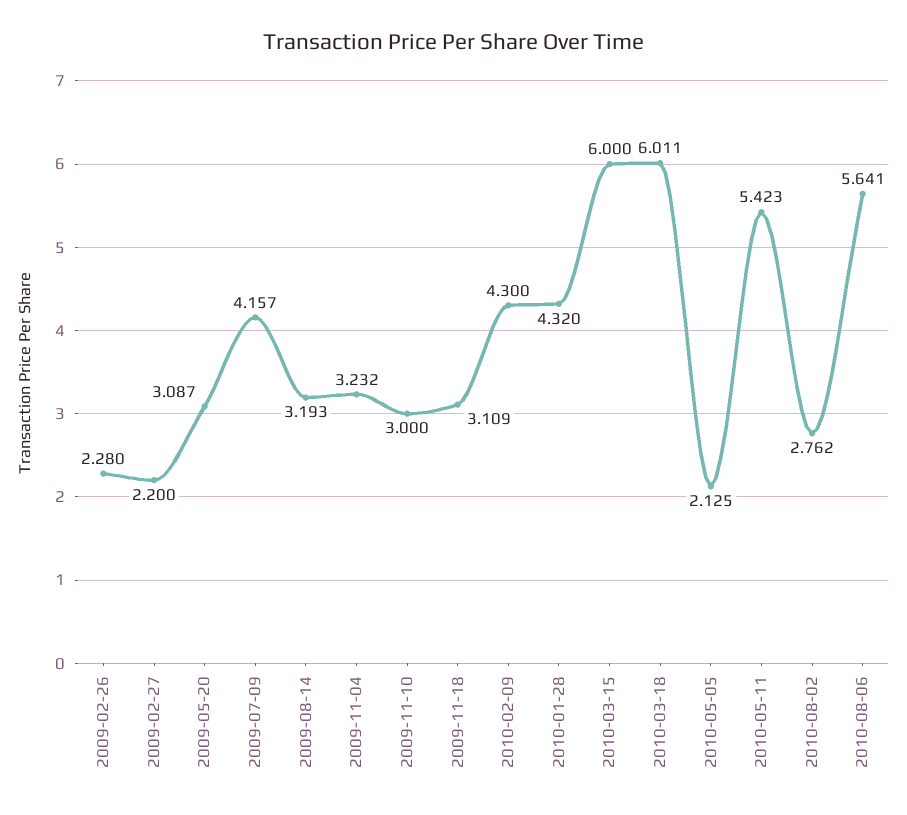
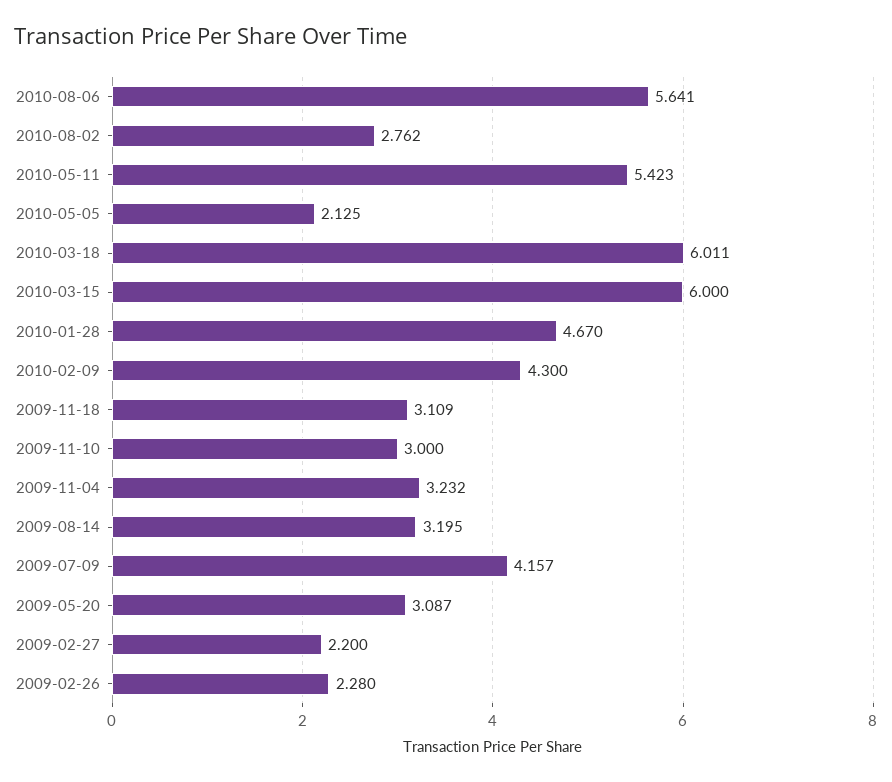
  {
    "2009-02-26": 2.28,
    "2009-02-27": 2.2,
    "2009-05-20": 3.087,
    "2009-07-09": 4.157,
-   "2009-08-14": 3.193,
+   "2009-08-14": 3.195,
    "2009-11-04": 3.232,
    "2009-11-10": 3,
    "2009-11-18": 3.109,
    "2010-02-09": 4.3,
-   "2010-01-28": 4.32,
+   "2010-01-28": 4.67,
    "2010-03-15": 6,
    "2010-03-18": 6.011,
    "2010-05-05": 2.125,
    "2010-05-11": 5.423,
    "2010-08-02": 2.762,
    "2010-08-06": 5.641
  }

